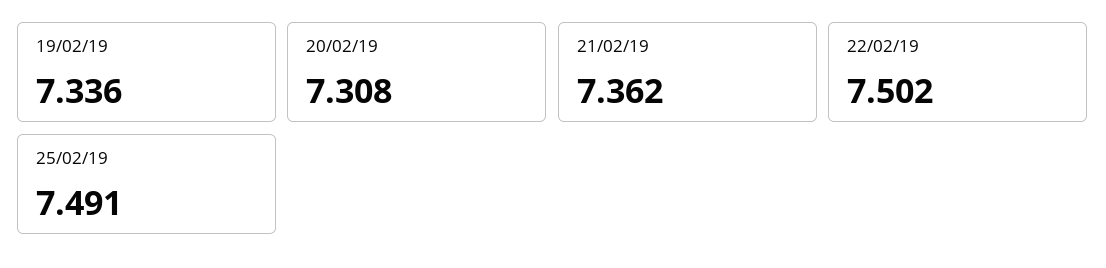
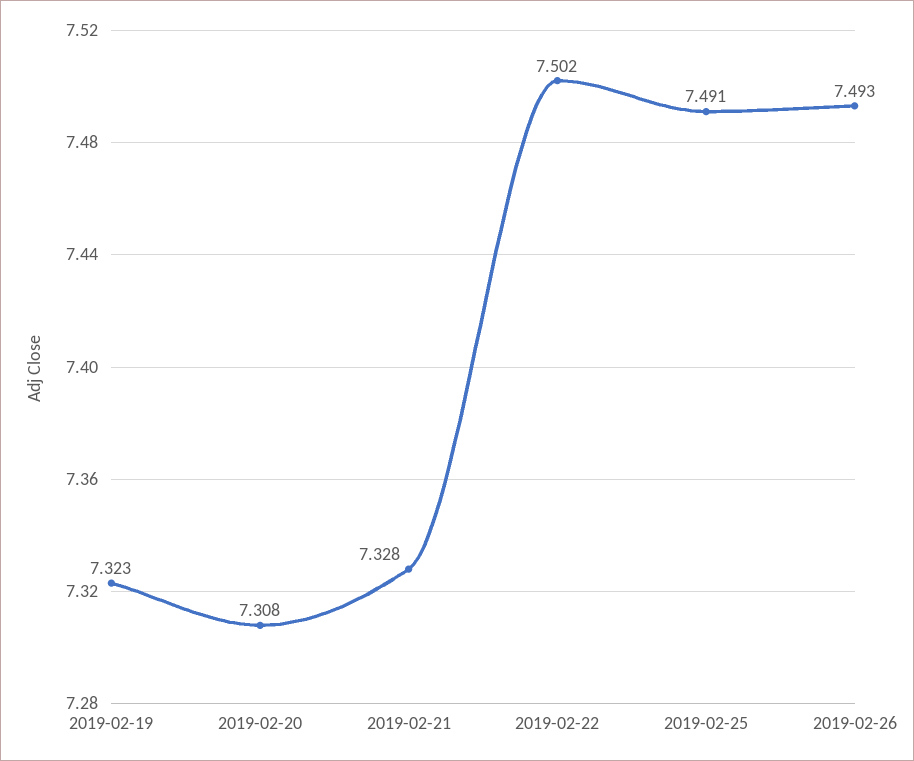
  {
-   "19/02/19": 7.336,
+   "19/02/19": 7.323,
    "20/02/19": 7.308,
-   "21/02/19": 7.362,
+   "21/02/19": 7.328,
    "22/02/19": 7.502,
-   "25/02/19": 7.491
+   "25/02/19": 7.491,
+   "2019-02-26": 7.493
  }

